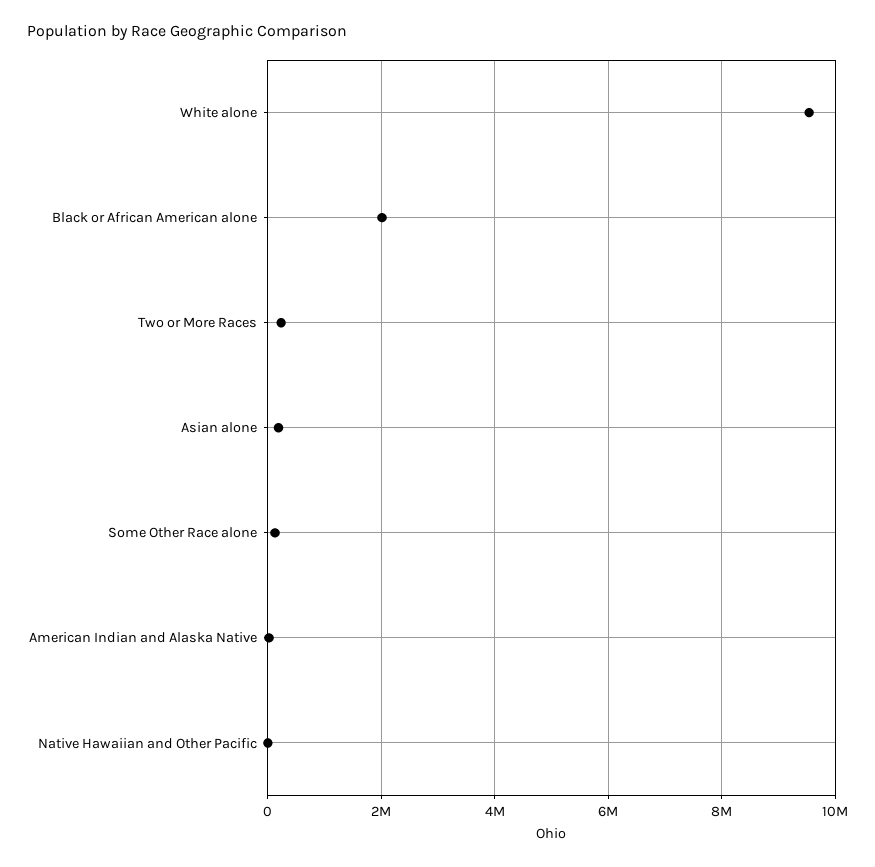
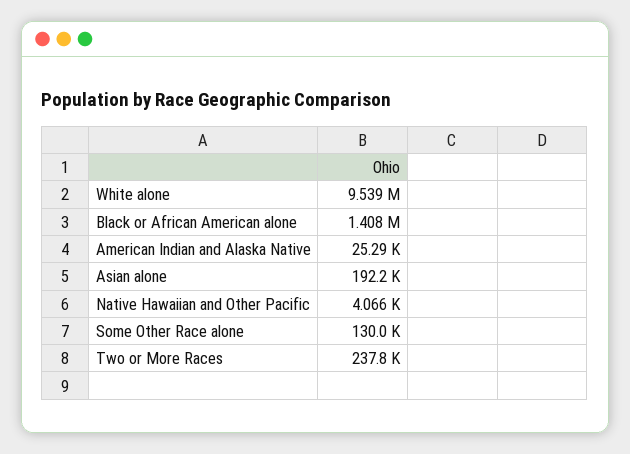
  {
    "White alone": 9539000,
-   "Black or African American alone": 2000000,
+   "Black or African American alone": 1408000,
    "Two or More Races": 237800,
    "Asian alone": 192200,
    "Some Other Race alone": 130000,
    "American Indian and Alaska Native": 25290,
    "Native Hawaiian and Other Pacific": 4066
  }

